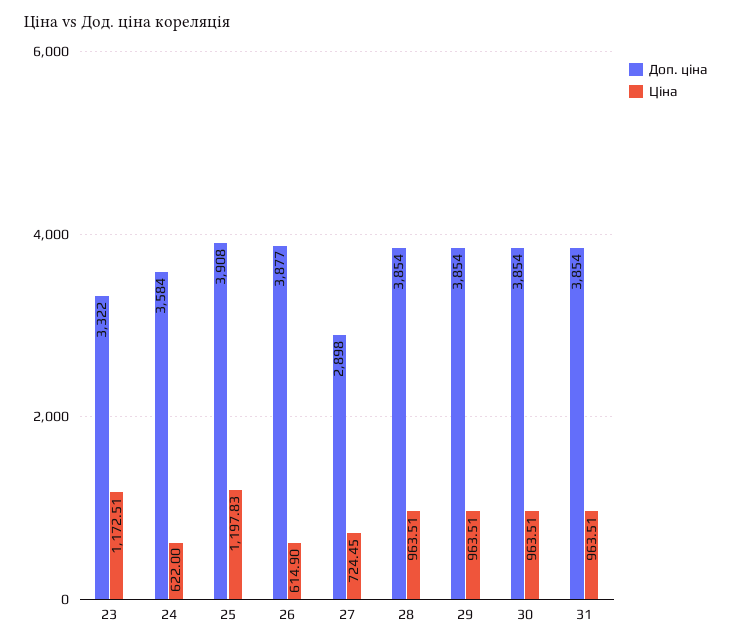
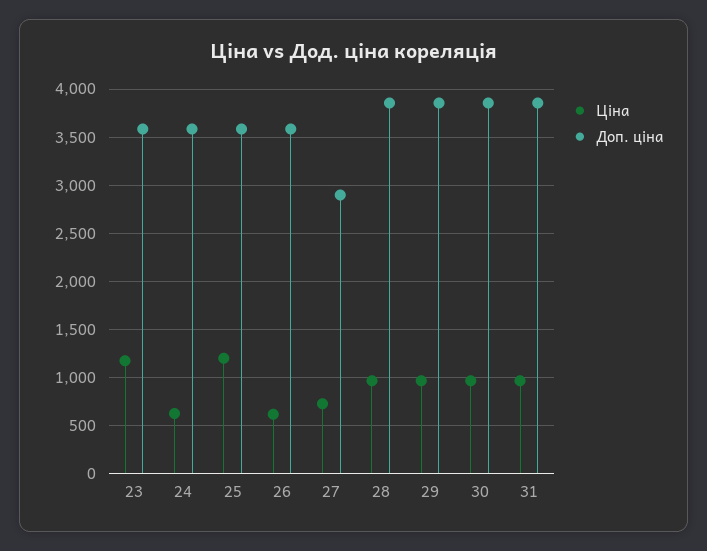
  {
    "Доп. ціна": {
-     "23": 3322,
+     "23": 3600,
      "24": 3584,
-     "25": 3908,
+     "25": 3600,
-     "26": 3877,
+     "26": 3600,
      "27": 2898,
      "28": 3854,
      "29": 3854,
      "30": 3854,
      "31": 3854
    },
    "Ціна": {
      "23": 1172.51,
      "24": 622,
      "25": 1197.83,
      "26": 614.9,
      "27": 724.45,
      "28": 963.51,
      "29": 963.51,
      "30": 963.51,
      "31": 963.51
    }
  }

